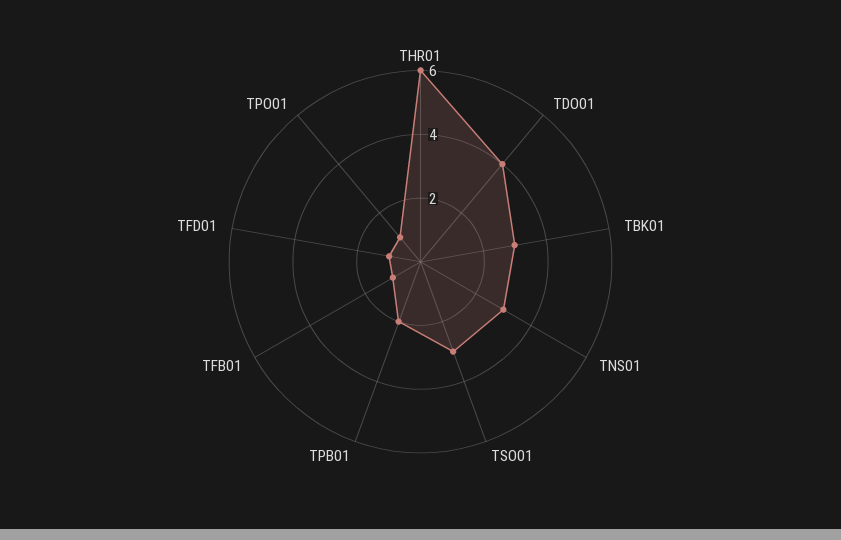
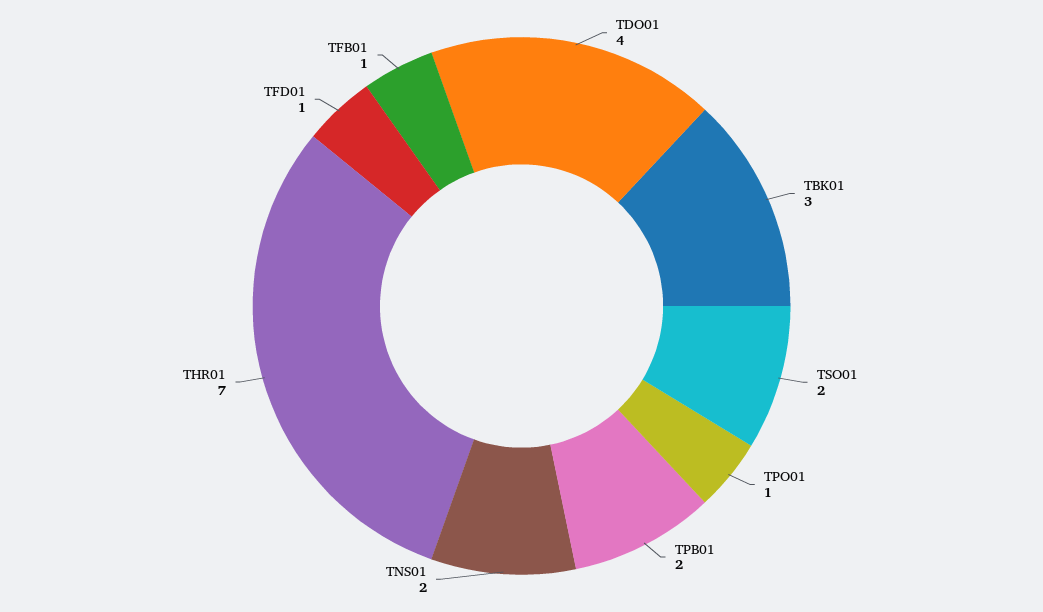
  {
-   "THR01": 6,
+   "THR01": 7,
    "TDO01": 4,
    "TBK01": 3,
-   "TNS01": 3,
+   "TNS01": 2,
-   "TSO01": 3,
+   "TSO01": 2,
    "TPB01": 2,
    "TFB01": 1,
    "TFD01": 1,
    "TPO01": 1
  }

